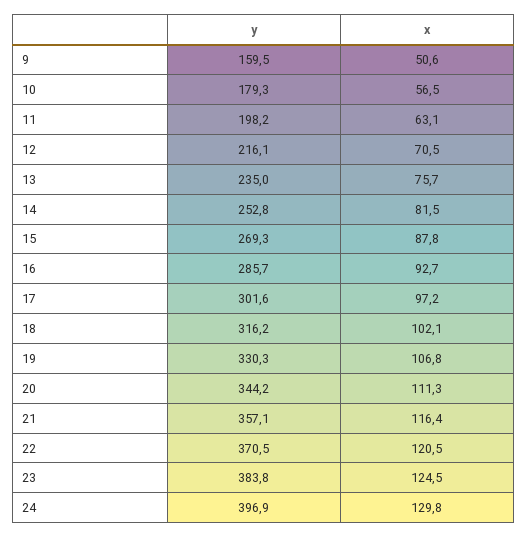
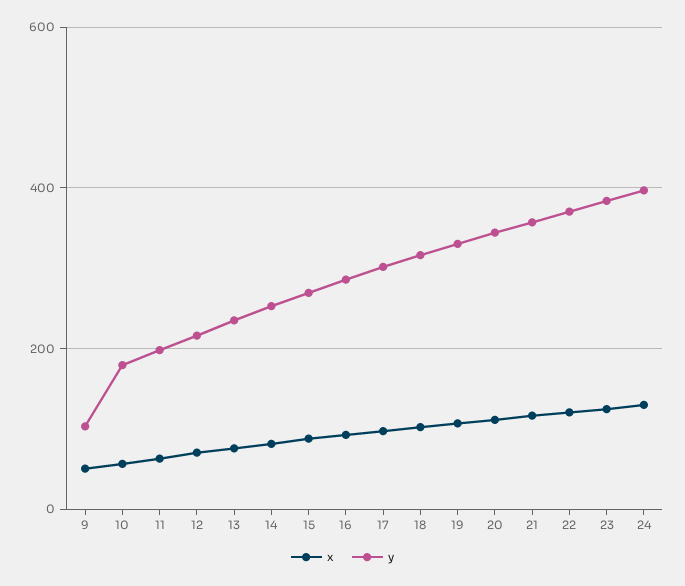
  {
    "y": {
-     "9": 159.5,
+     "9": 100,
      "10": 179.3,
      "11": 198.2,
      "12": 216.1,
      "13": 235,
      "14": 252.8,
      "15": 269.3,
      "16": 285.7,
      "17": 301.6,
      "18": 316.2,
      "19": 330.3,
      "20": 344.2,
      "21": 357.1,
      "22": 370.5,
      "23": 383.8,
      "24": 396.9
    },
    "x": {
      "9": 50.6,
      "10": 56.5,
      "11": 63.1,
      "12": 70.5,
      "13": 75.7,
      "14": 81.5,
      "15": 87.8,
      "16": 92.7,
      "17": 97.2,
      "18": 102.1,
      "19": 106.8,
      "20": 111.3,
      "21": 116.4,
      "22": 120.5,
      "23": 124.5,
      "24": 129.8
    }
  }

